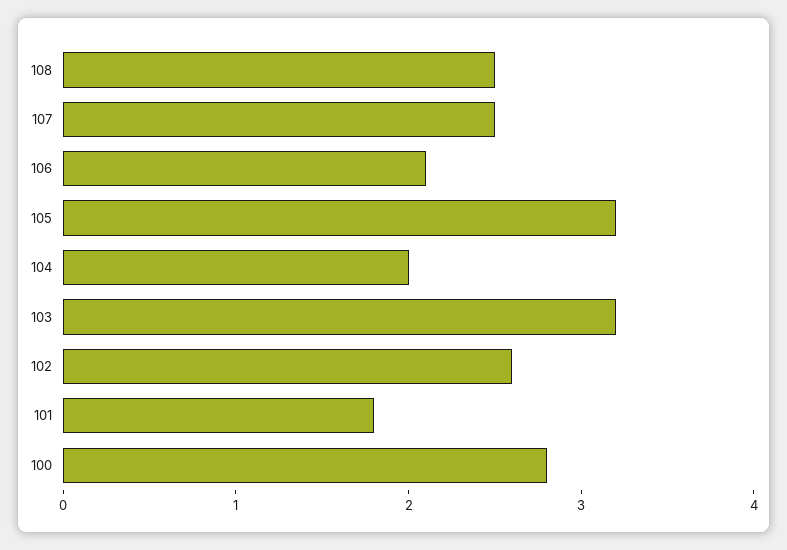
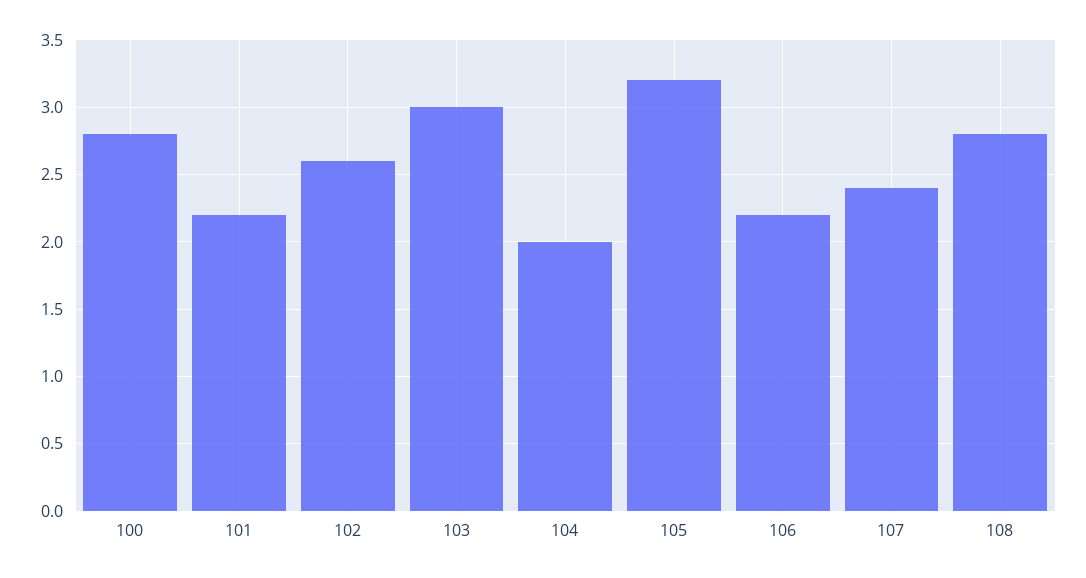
  {
-   "108": 2.5,
+   "108": 2.8,
-   "107": 2.5,
+   "107": 2.4,
-   "106": 2.1,
+   "106": 2.2,
    "105": 3.2,
    "104": 2,
-   "103": 3.2,
+   "103": 3,
    "102": 2.6,
-   "101": 1.8,
+   "101": 2.2,
    "100": 2.8
  }

